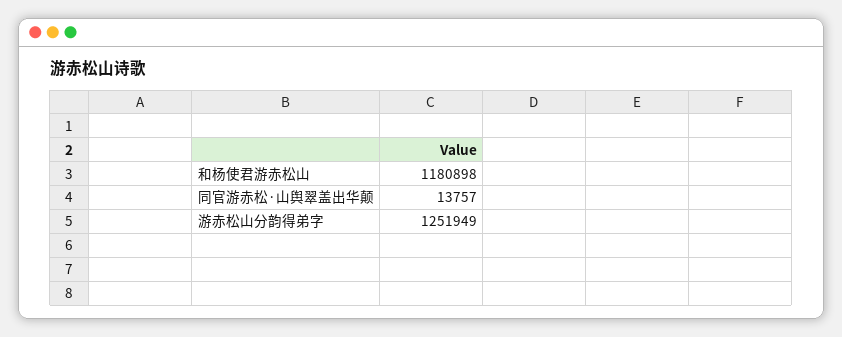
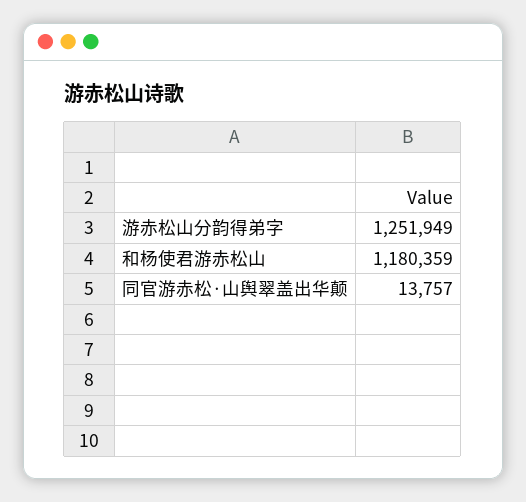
  {
-   "和杨使君游赤松山": 1180898,
+   "和杨使君游赤松山": 1180359,
    "同官游赤松·山舆翠盖出华颠": 13757,
    "游赤松山分韵得弟字": 1251949
  }

